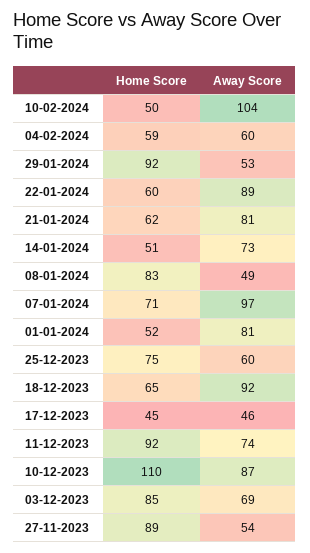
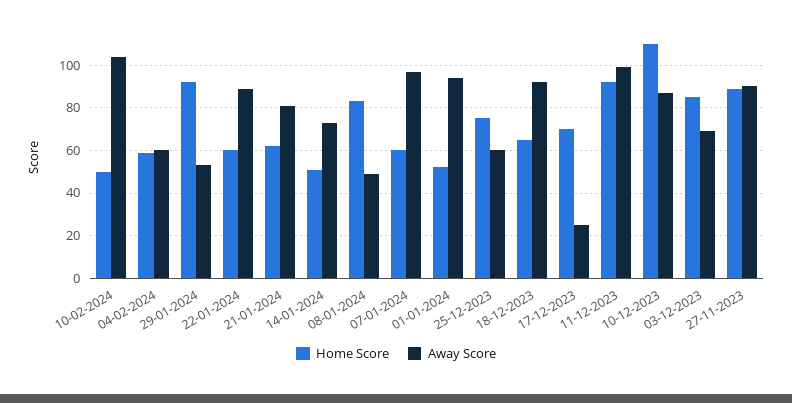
  {
    "Home Score": {
      "10-02-2024": 50,
      "04-02-2024": 59,
      "29-01-2024": 92,
      "22-01-2024": 60,
      "21-01-2024": 62,
      "14-01-2024": 51,
      "08-01-2024": 83,
-     "07-01-2024": 71,
+     "07-01-2024": 60,
      "01-01-2024": 52,
      "25-12-2023": 75,
      "18-12-2023": 65,
-     "17-12-2023": 45,
+     "17-12-2023": 70,
      "11-12-2023": 92,
      "10-12-2023": 110,
      "03-12-2023": 85,
      "27-11-2023": 89
    },
    "Away Score": {
      "10-02-2024": 104,
      "04-02-2024": 60,
      "29-01-2024": 53,
      "22-01-2024": 89,
      "21-01-2024": 81,
      "14-01-2024": 73,
      "08-01-2024": 49,
      "07-01-2024": 97,
-     "01-01-2024": 81,
+     "01-01-2024": 95,
      "25-12-2023": 60,
      "18-12-2023": 92,
-     "17-12-2023": 46,
+     "17-12-2023": 25,
-     "11-12-2023": 74,
+     "11-12-2023": 100,
      "10-12-2023": 87,
      "03-12-2023": 69,
-     "27-11-2023": 54
+     "27-11-2023": 90
    }
  }

